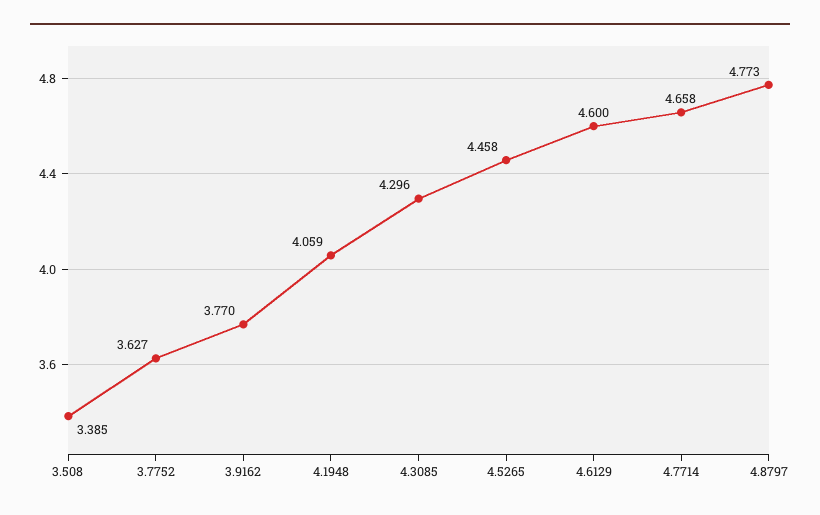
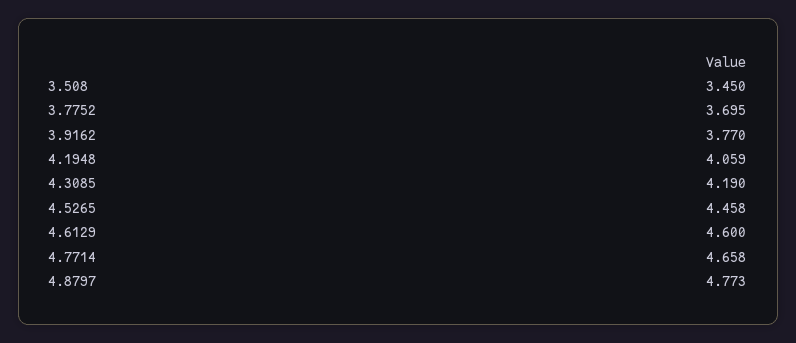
  {
-   "3.508": 3.385,
+   "3.508": 3.45,
-   "3.7752": 3.627,
+   "3.7752": 3.695,
    "3.9162": 3.77,
    "4.1948": 4.059,
-   "4.3085": 4.296,
+   "4.3085": 4.19,
    "4.5265": 4.458,
    "4.6129": 4.6,
    "4.7714": 4.658,
    "4.8797": 4.773
  }

